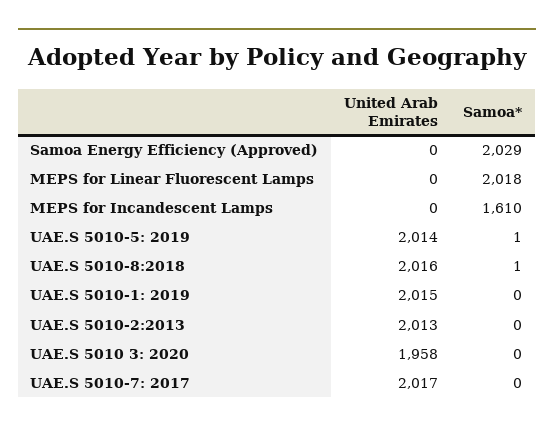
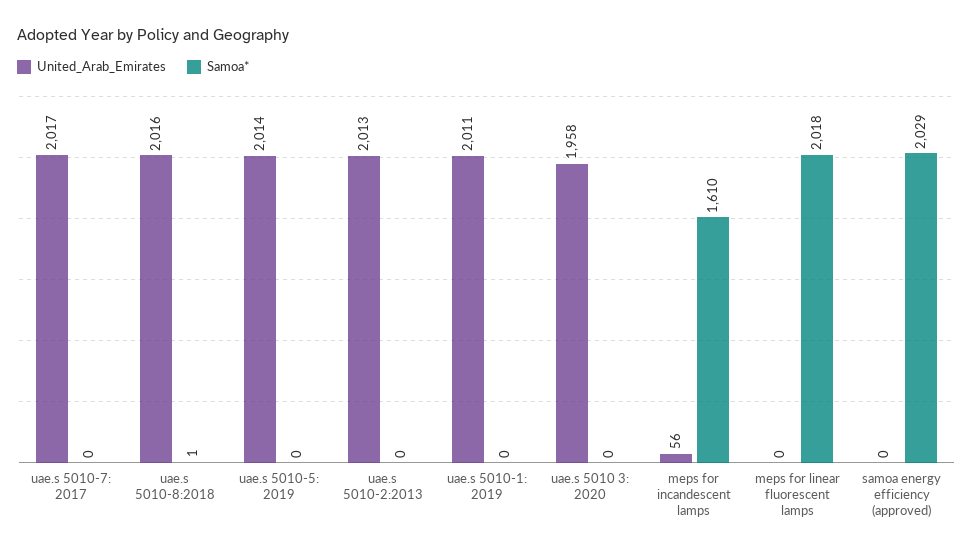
  {
    "United Arab Emirates": {
      "Samoa Energy Efficiency (Approved)": 0,
      "MEPS for Linear Fluorescent Lamps": 0,
-     "MEPS for Incandescent Lamps": 0,
+     "MEPS for Incandescent Lamps": 56,
      "UAE.S 5010-5: 2019": 2014,
      "UAE.S 5010-8:2018": 2016,
-     "UAE.S 5010-1: 2019": 2015,
+     "UAE.S 5010-1: 2019": 2011,
      "UAE.S 5010-2:2013": 2013,
      "UAE.S 5010 3: 2020": 1958,
      "UAE.S 5010-7: 2017": 2017
    },
    "Samoa*": {
      "Samoa Energy Efficiency (Approved)": 2029,
      "MEPS for Linear Fluorescent Lamps": 2018,
      "MEPS for Incandescent Lamps": 1610,
-     "UAE.S 5010-5: 2019": 1,
+     "UAE.S 5010-5: 2019": 0,
      "UAE.S 5010-8:2018": 1,
      "UAE.S 5010-1: 2019": 0,
      "UAE.S 5010-2:2013": 0,
      "UAE.S 5010 3: 2020": 0,
      "UAE.S 5010-7: 2017": 0
    }
  }

